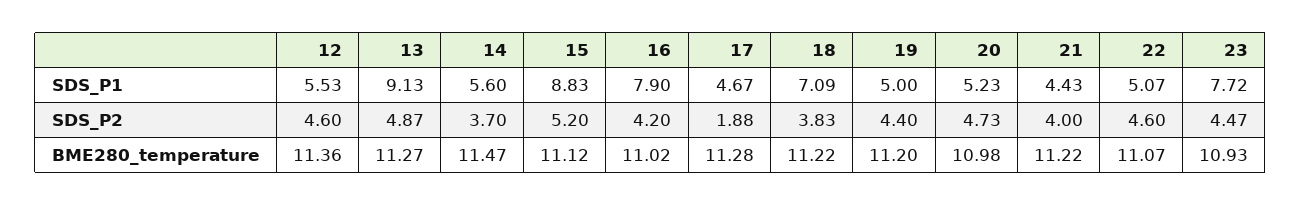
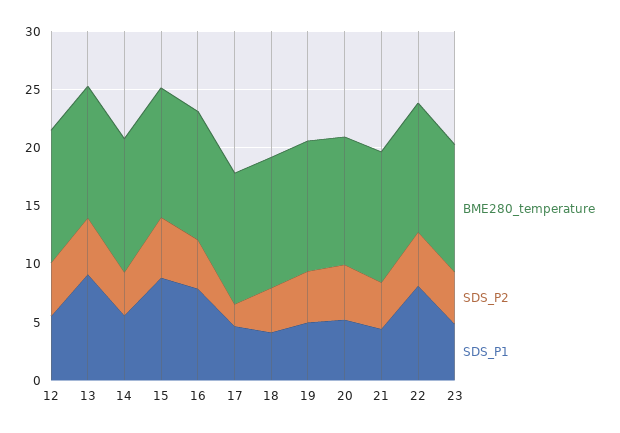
  {
    "SDS_P1": {
      "12": 5.53,
      "13": 9.13,
      "14": 5.6,
      "15": 8.83,
      "16": 7.9,
      "17": 4.67,
-     "18": 7.09,
+     "18": 4,
      "19": 5,
      "20": 5.23,
      "21": 4.43,
-     "22": 5.07,
+     "22": 8,
-     "23": 7.72
+     "23": 5
    },
    "SDS_P2": {
      "12": 4.6,
      "13": 4.87,
      "14": 3.7,
      "15": 5.2,
      "16": 4.2,
      "17": 1.88,
      "18": 3.83,
      "19": 4.4,
      "20": 4.73,
      "21": 4,
      "22": 4.6,
      "23": 4.47
    },
    "BME280_temperature": {
      "12": 11.36,
      "13": 11.27,
      "14": 11.47,
      "15": 11.12,
      "16": 11.02,
      "17": 11.28,
      "18": 11.22,
      "19": 11.2,
      "20": 10.98,
      "21": 11.22,
      "22": 11.07,
      "23": 10.93
    }
  }

